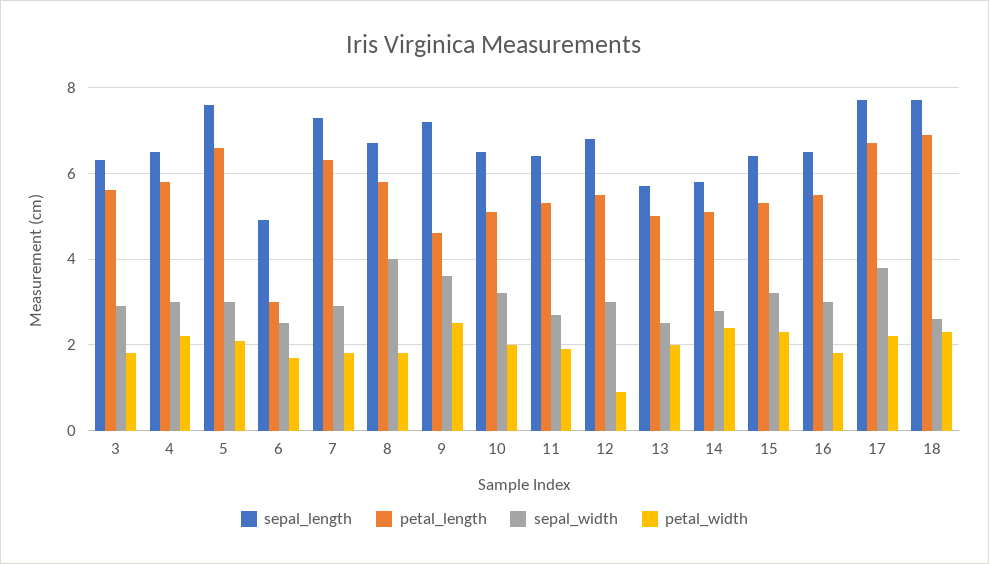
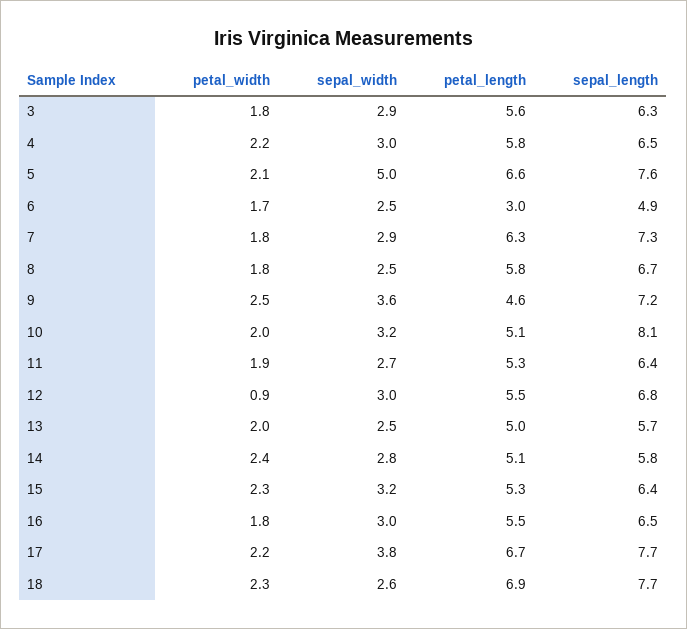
  {
    "sepal_length": {
      "3": 6.3,
      "4": 6.5,
      "5": 7.6,
      "6": 4.9,
      "7": 7.3,
      "8": 6.7,
      "9": 7.2,
-     "10": 6.5,
+     "10": 8.1,
      "11": 6.4,
      "12": 6.8,
      "13": 5.7,
      "14": 5.8,
      "15": 6.4,
      "16": 6.5,
      "17": 7.7,
      "18": 7.7
    },
    "petal_length": {
      "3": 5.6,
      "4": 5.8,
      "5": 6.6,
      "6": 3,
      "7": 6.3,
      "8": 5.8,
      "9": 4.6,
      "10": 5.1,
      "11": 5.3,
      "12": 5.5,
      "13": 5,
      "14": 5.1,
      "15": 5.3,
      "16": 5.5,
      "17": 6.7,
      "18": 6.9
    },
    "sepal_width": {
      "3": 2.9,
      "4": 3,
-     "5": 3,
+     "5": 5,
      "6": 2.5,
      "7": 2.9,
-     "8": 4,
+     "8": 2.5,
      "9": 3.6,
      "10": 3.2,
      "11": 2.7,
      "12": 3,
      "13": 2.5,
      "14": 2.8,
      "15": 3.2,
      "16": 3,
      "17": 3.8,
      "18": 2.6
    },
    "petal_width": {
      "3": 1.8,
      "4": 2.2,
      "5": 2.1,
      "6": 1.7,
      "7": 1.8,
      "8": 1.8,
      "9": 2.5,
      "10": 2,
      "11": 1.9,
      "12": 0.9,
      "13": 2,
      "14": 2.4,
      "15": 2.3,
      "16": 1.8,
      "17": 2.2,
      "18": 2.3
    }
  }

